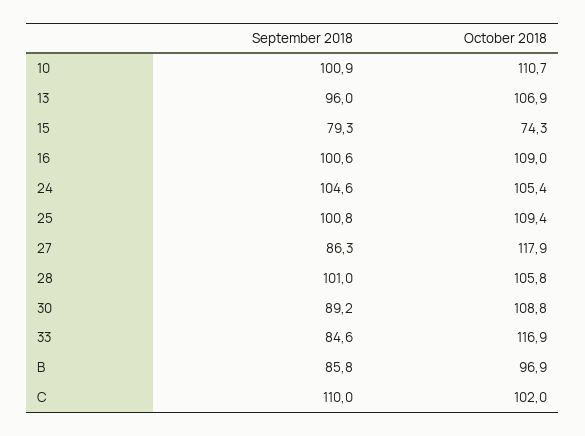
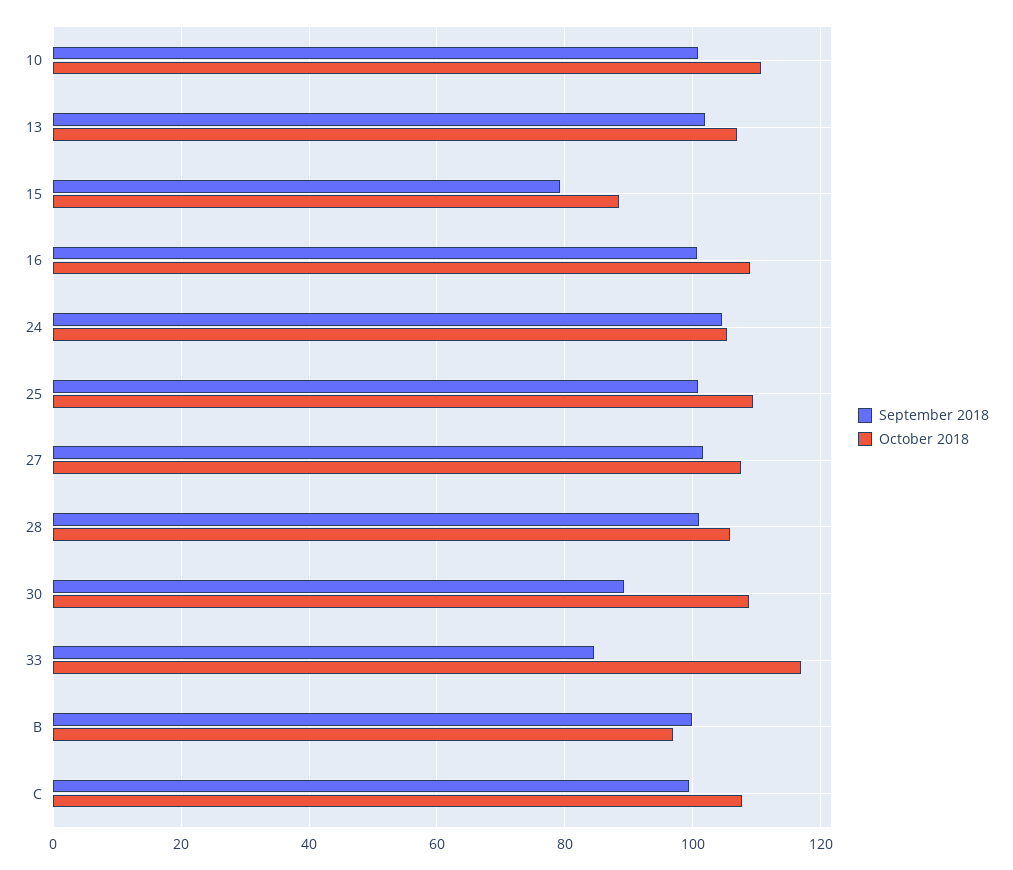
  {
    "September 2018": {
      "10": 100.9,
-     "13": 96,
+     "13": 102,
      "15": 79.3,
      "16": 100.6,
      "24": 104.6,
      "25": 100.8,
-     "27": 86.3,
+     "27": 102,
      "28": 101,
      "30": 89.2,
      "33": 84.6,
-     "B": 85.8,
+     "B": 100,
-     "C": 110
+     "C": 100
    },
    "October 2018": {
      "10": 110.7,
      "13": 106.9,
-     "15": 74.3,
+     "15": 88,
      "16": 109,
      "24": 105.4,
      "25": 109.4,
-     "27": 117.9,
+     "27": 108,
      "28": 105.8,
      "30": 108.8,
      "33": 116.9,
      "B": 96.9,
-     "C": 102
+     "C": 108
    }
  }

